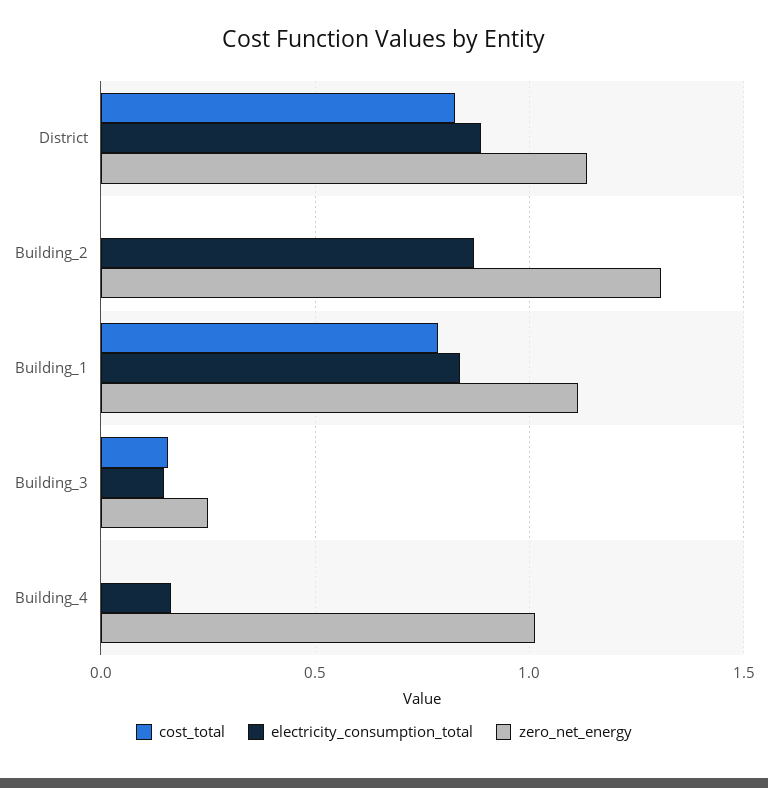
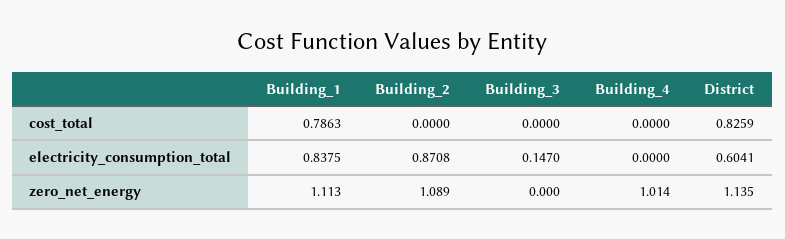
  {
    "cost_total": {
      "District": 0.8259,
      "Building_2": 0,
      "Building_1": 0.7863,
-     "Building_3": 0.15,
+     "Building_3": 0,
      "Building_4": 0
    },
    "electricity_consumption_total": {
-     "District": 0.9,
+     "District": 0.6041,
      "Building_2": 0.8708,
      "Building_1": 0.8375,
      "Building_3": 0.147,
-     "Building_4": 0.15
+     "Building_4": 0
    },
    "zero_net_energy": {
      "District": 1.135,
-     "Building_2": 1.3,
+     "Building_2": 1.089,
      "Building_1": 1.113,
-     "Building_3": 0.25,
+     "Building_3": 0,
      "Building_4": 1.014
    }
  }

